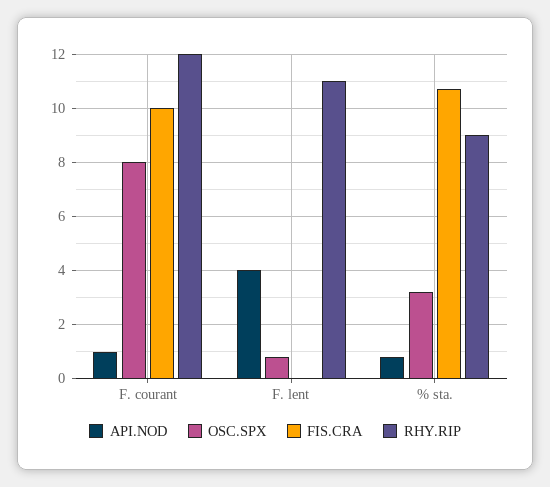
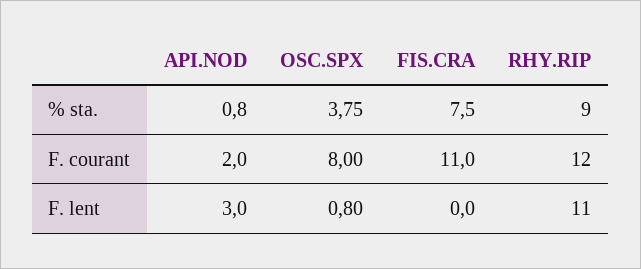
  {
    "API.NOD": {
-     "F. courant": 1,
+     "F. courant": 2,
-     "F. lent": 4,
+     "F. lent": 3,
      "% sta.": 0.8
    },
    "OSC.SPX": {
      "F. courant": 8,
      "F. lent": 0.8,
-     "% sta.": 3.25
+     "% sta.": 3.75
    },
    "FIS.CRA": {
-     "F. courant": 10,
+     "F. courant": 11,
      "F. lent": 0,
-     "% sta.": 10.75
+     "% sta.": 7.5
    },
    "RHY.RIP": {
      "F. courant": 12,
      "F. lent": 11,
      "% sta.": 9
    }
  }

